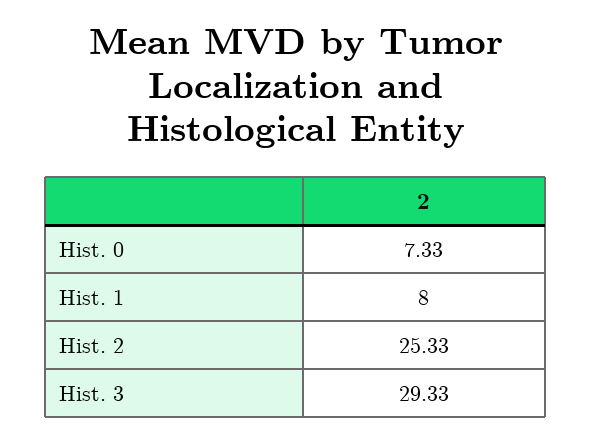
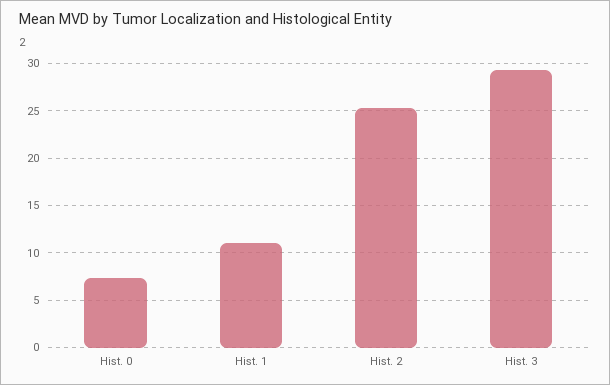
  {
    "Hist. 0": 7.33,
-   "Hist. 1": 8,
+   "Hist. 1": 11,
    "Hist. 2": 25.33,
    "Hist. 3": 29.33
  }

